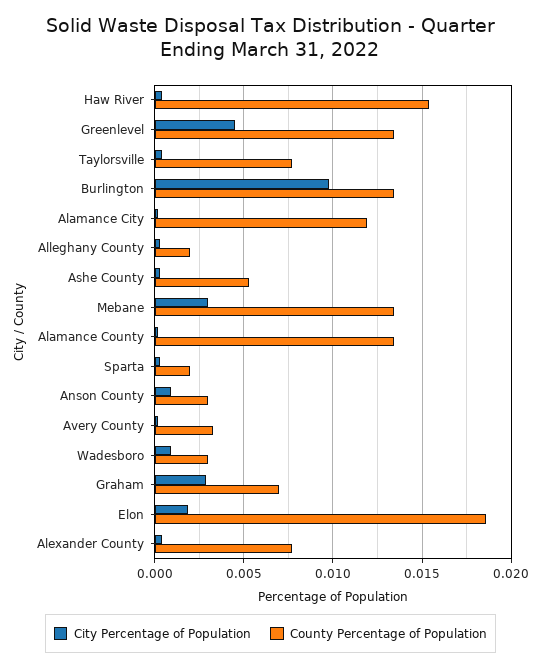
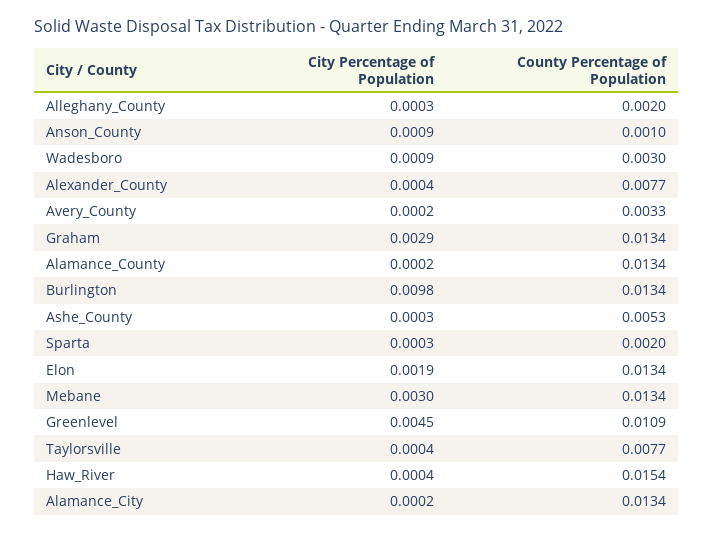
  {
    "City Percentage of Population": {
      "Haw River": 0.0004,
      "Greenlevel": 0.0045,
      "Taylorsville": 0.0004,
      "Burlington": 0.0098,
      "Alamance City": 0.0002,
      "Alleghany County": 0.0003,
      "Ashe County": 0.0003,
      "Mebane": 0.003,
      "Alamance County": 0.0002,
      "Sparta": 0.0003,
      "Anson County": 0.0009,
      "Avery County": 0.0002,
      "Wadesboro": 0.0009,
      "Graham": 0.0029,
      "Elon": 0.0019,
      "Alexander County": 0.0004
    },
    "County Percentage of Population": {
      "Haw River": 0.0154,
-     "Greenlevel": 0.0135,
+     "Greenlevel": 0.0109,
      "Taylorsville": 0.0077,
      "Burlington": 0.0134,
-     "Alamance City": 0.012,
+     "Alamance City": 0.0134,
      "Alleghany County": 0.002,
      "Ashe County": 0.0053,
      "Mebane": 0.0134,
      "Alamance County": 0.0134,
      "Sparta": 0.002,
-     "Anson County": 0.003,
+     "Anson County": 0.001,
      "Avery County": 0.0033,
      "Wadesboro": 0.003,
-     "Graham": 0.007,
+     "Graham": 0.0134,
-     "Elon": 0.0185,
+     "Elon": 0.0134,
      "Alexander County": 0.0077
    }
  }

